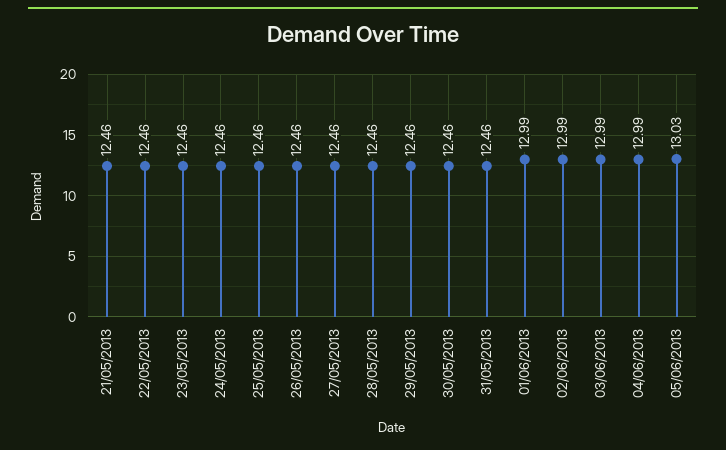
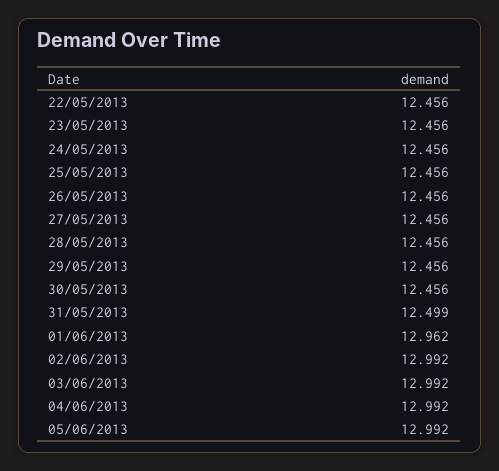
  {
-   "21/05/2013": 12.46,
    "22/05/2013": 12.456,
    "23/05/2013": 12.456,
    "24/05/2013": 12.456,
    "25/05/2013": 12.456,
    "26/05/2013": 12.456,
    "27/05/2013": 12.456,
    "28/05/2013": 12.456,
    "29/05/2013": 12.456,
    "30/05/2013": 12.456,
-   "31/05/2013": 12.46,
+   "31/05/2013": 12.499,
-   "01/06/2013": 12.99,
+   "01/06/2013": 12.962,
    "02/06/2013": 12.992,
    "03/06/2013": 12.992,
    "04/06/2013": 12.992,
-   "05/06/2013": 13.03
+   "05/06/2013": 12.992
  }

